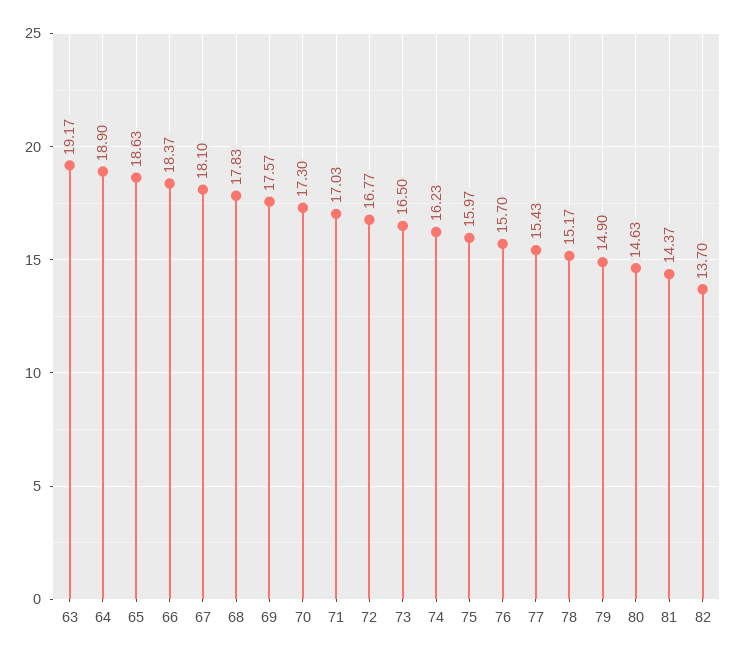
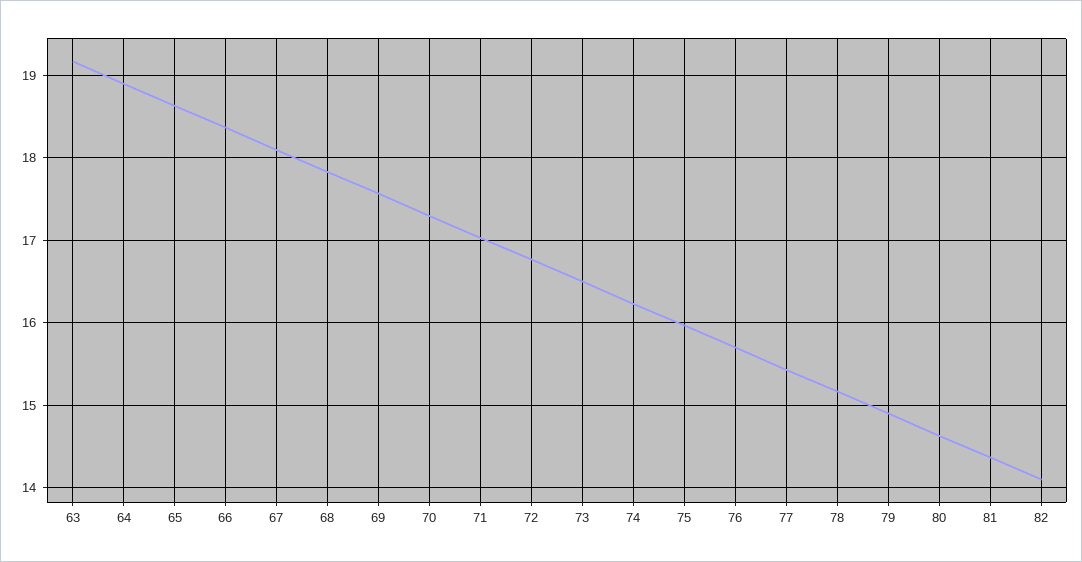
  {
    "63": 19.17,
    "64": 18.9,
    "65": 18.63,
    "66": 18.37,
    "67": 18.1,
    "68": 17.83,
    "69": 17.57,
    "70": 17.3,
    "71": 17.03,
    "72": 16.77,
    "73": 16.5,
    "74": 16.23,
    "75": 15.97,
    "76": 15.7,
    "77": 15.43,
    "78": 15.17,
    "79": 14.9,
    "80": 14.63,
    "81": 14.37,
-   "82": 13.7
+   "82": 14.1
  }

